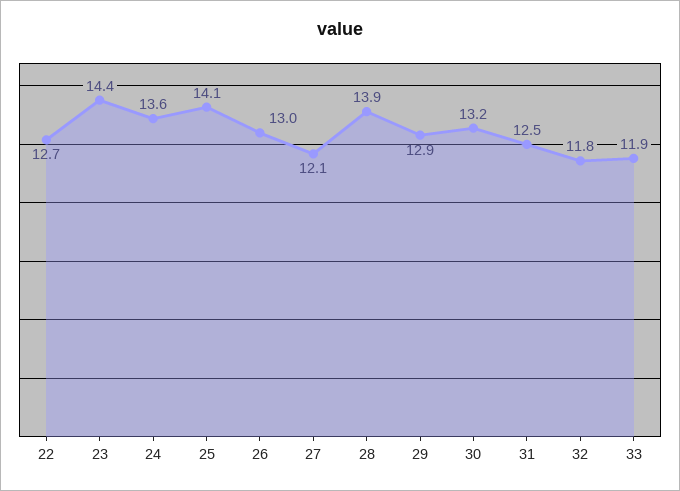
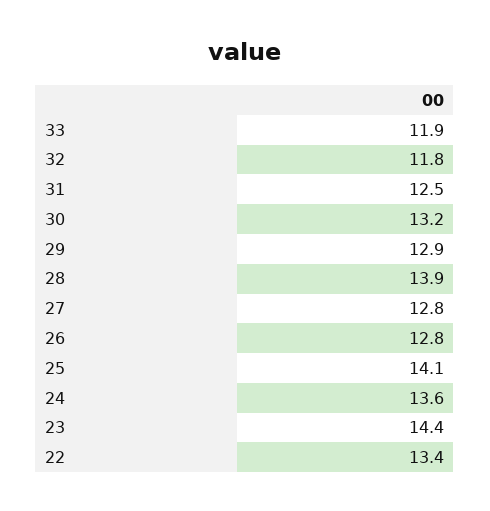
  {
-   "22": 12.7,
+   "22": 13.4,
    "23": 14.4,
    "24": 13.6,
    "25": 14.1,
-   "26": 13,
+   "26": 12.8,
-   "27": 12.1,
+   "27": 12.8,
    "28": 13.9,
    "29": 12.9,
    "30": 13.2,
    "31": 12.5,
    "32": 11.8,
    "33": 11.9
  }

